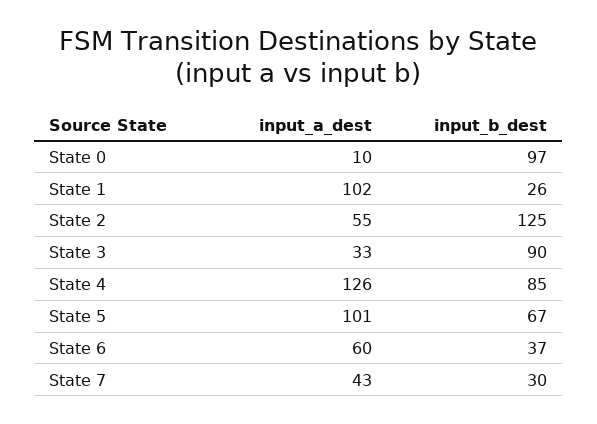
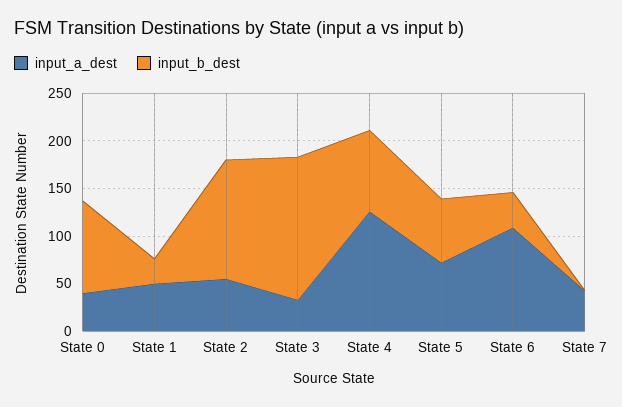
  {
    "input_a_dest": {
-     "State 0": 10,
+     "State 0": 40,
-     "State 1": 102,
+     "State 1": 50,
      "State 2": 55,
      "State 3": 33,
      "State 4": 126,
-     "State 5": 101,
+     "State 5": 70,
-     "State 6": 60,
+     "State 6": 110,
      "State 7": 43
    },
    "input_b_dest": {
      "State 0": 97,
      "State 1": 26,
      "State 2": 125,
-     "State 3": 90,
+     "State 3": 150,
      "State 4": 85,
      "State 5": 67,
      "State 6": 37,
-     "State 7": 30
+     "State 7": 0
    }
  }

